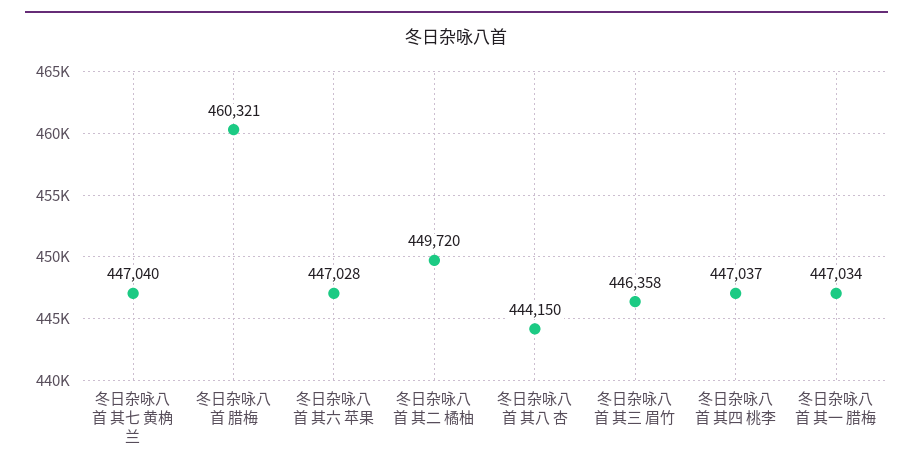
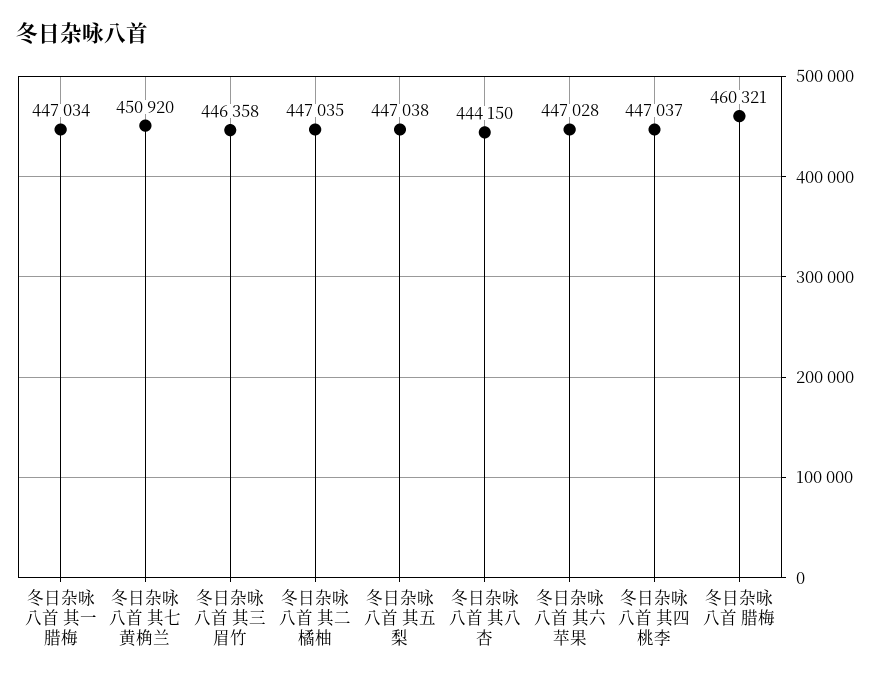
  {
-   "冬日杂咏八首 其七 黄桷兰": 447040,
+   "冬日杂咏八首 其七 黄桷兰": 450920,
    "冬日杂咏八首 腊梅": 460321,
    "冬日杂咏八首 其六 苹果": 447028,
-   "冬日杂咏八首 其二 橘柚": 449720,
+   "冬日杂咏八首 其二 橘柚": 447035,
    "冬日杂咏八首 其八 杏": 444150,
    "冬日杂咏八首 其三 眉竹": 446358,
    "冬日杂咏八首 其四 桃李": 447037,
-   "冬日杂咏八首 其一 腊梅": 447034
+   "冬日杂咏八首 其一 腊梅": 447034,
+   "冬日杂咏八首 其五 梨": 447038
  }

